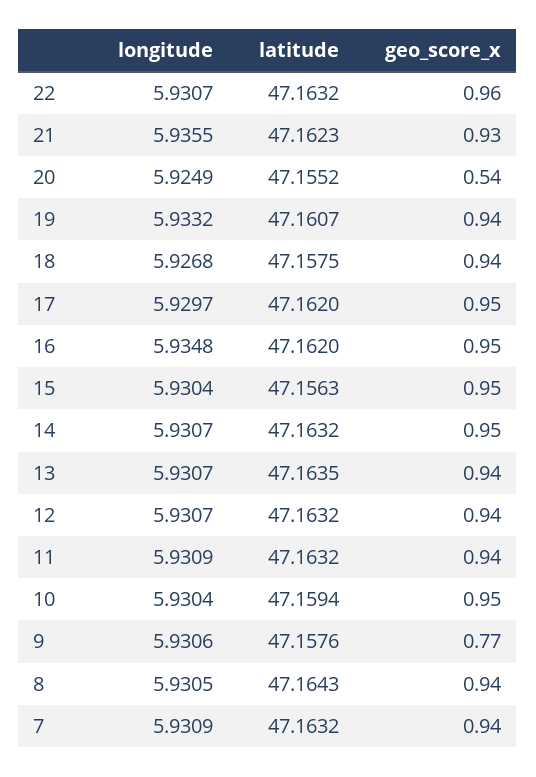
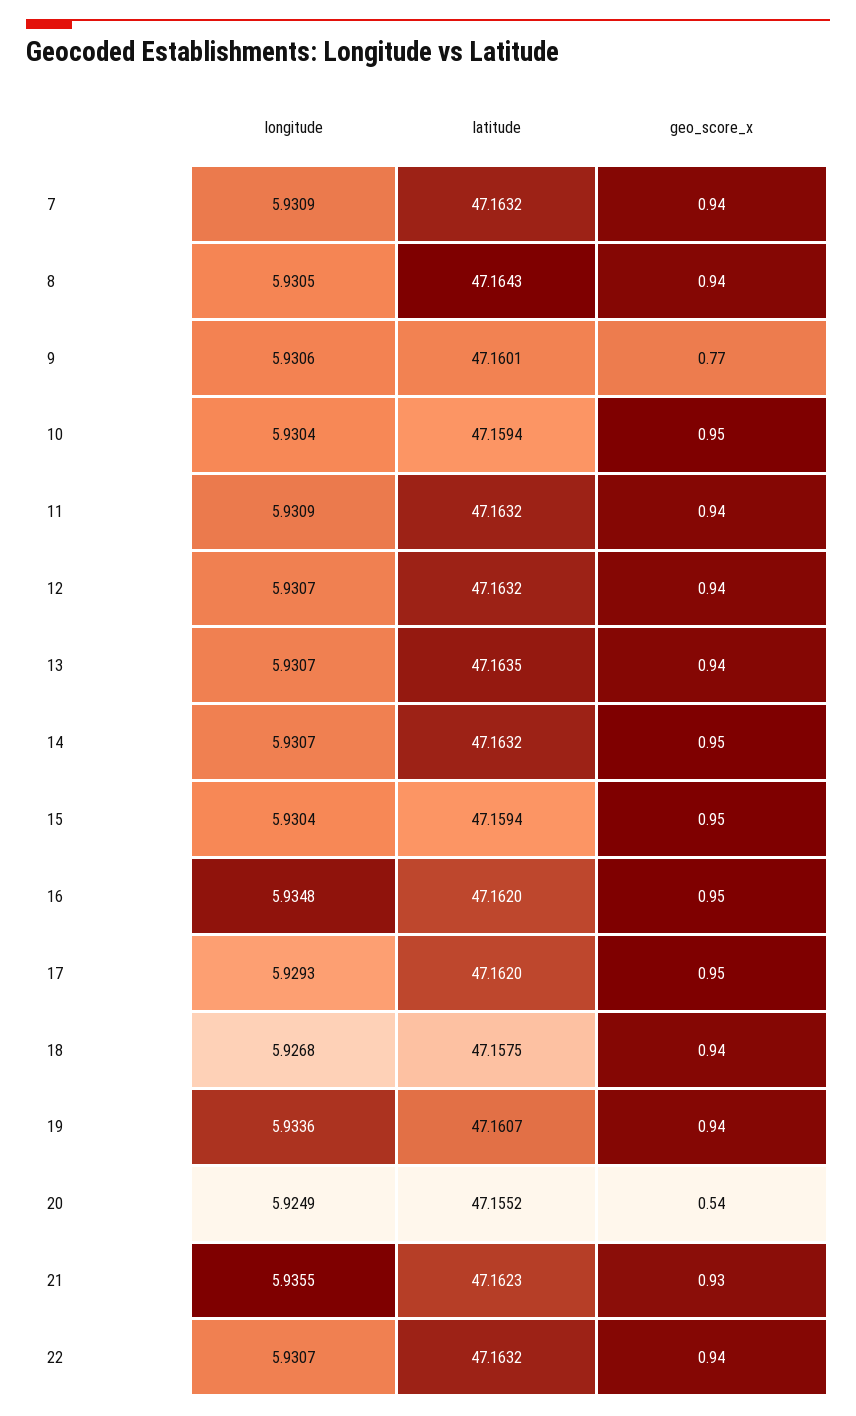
  {
    "longitude": {
      "22": 5.9307,
      "21": 5.9355,
      "20": 5.9249,
-     "19": 5.9332,
+     "19": 5.9336,
      "18": 5.9268,
-     "17": 5.9297,
+     "17": 5.9293,
      "16": 5.9348,
      "15": 5.9304,
      "14": 5.9307,
      "13": 5.9307,
      "12": 5.9307,
      "11": 5.9309,
      "10": 5.9304,
      "9": 5.9306,
      "8": 5.9305,
      "7": 5.9309
    },
    "latitude": {
      "22": 47.1632,
      "21": 47.1623,
      "20": 47.1552,
      "19": 47.1607,
      "18": 47.1575,
      "17": 47.162,
      "16": 47.162,
-     "15": 47.1563,
+     "15": 47.1594,
      "14": 47.1632,
      "13": 47.1635,
      "12": 47.1632,
      "11": 47.1632,
      "10": 47.1594,
-     "9": 47.1576,
+     "9": 47.1601,
      "8": 47.1643,
      "7": 47.1632
    },
    "geo_score_x": {
-     "22": 0.96,
+     "22": 0.94,
      "21": 0.93,
      "20": 0.54,
      "19": 0.94,
      "18": 0.94,
      "17": 0.95,
      "16": 0.95,
      "15": 0.95,
      "14": 0.95,
      "13": 0.94,
      "12": 0.94,
      "11": 0.94,
      "10": 0.95,
      "9": 0.77,
      "8": 0.94,
      "7": 0.94
    }
  }

